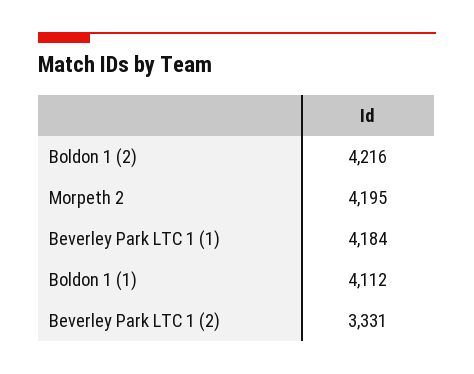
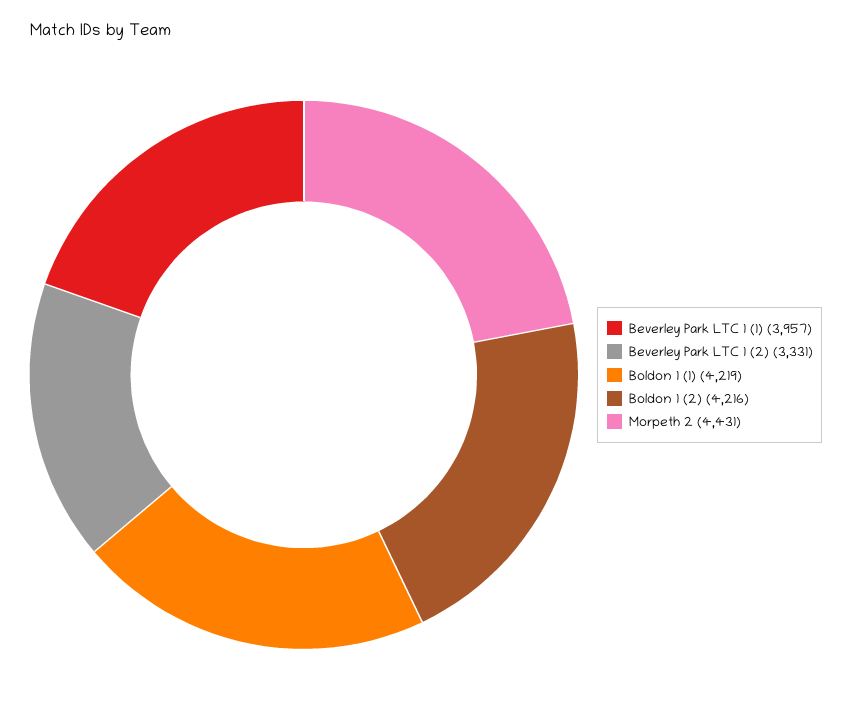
  {
    "Boldon 1 (2)": 4216,
-   "Morpeth 2": 4195,
+   "Morpeth 2": 4431,
-   "Beverley Park LTC 1 (1)": 4184,
+   "Beverley Park LTC 1 (1)": 3957,
-   "Boldon 1 (1)": 4112,
+   "Boldon 1 (1)": 4219,
    "Beverley Park LTC 1 (2)": 3331
  }

